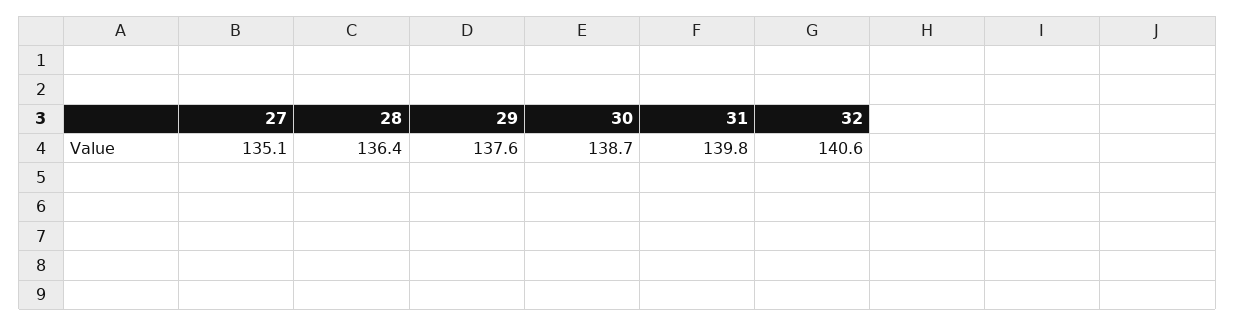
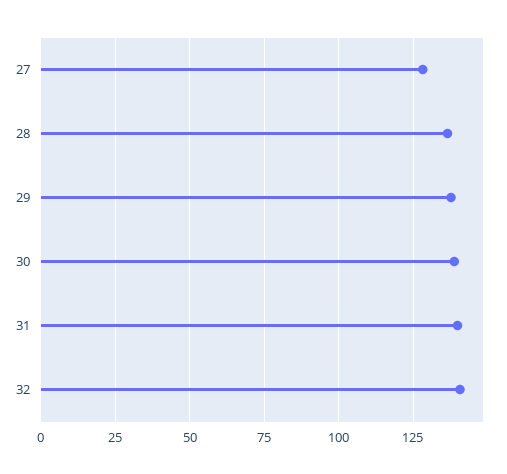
  {
-   "27": 135.1,
+   "27": 127.5,
    "28": 136.4,
    "29": 137.6,
    "30": 138.7,
    "31": 139.8,
    "32": 140.6
  }

